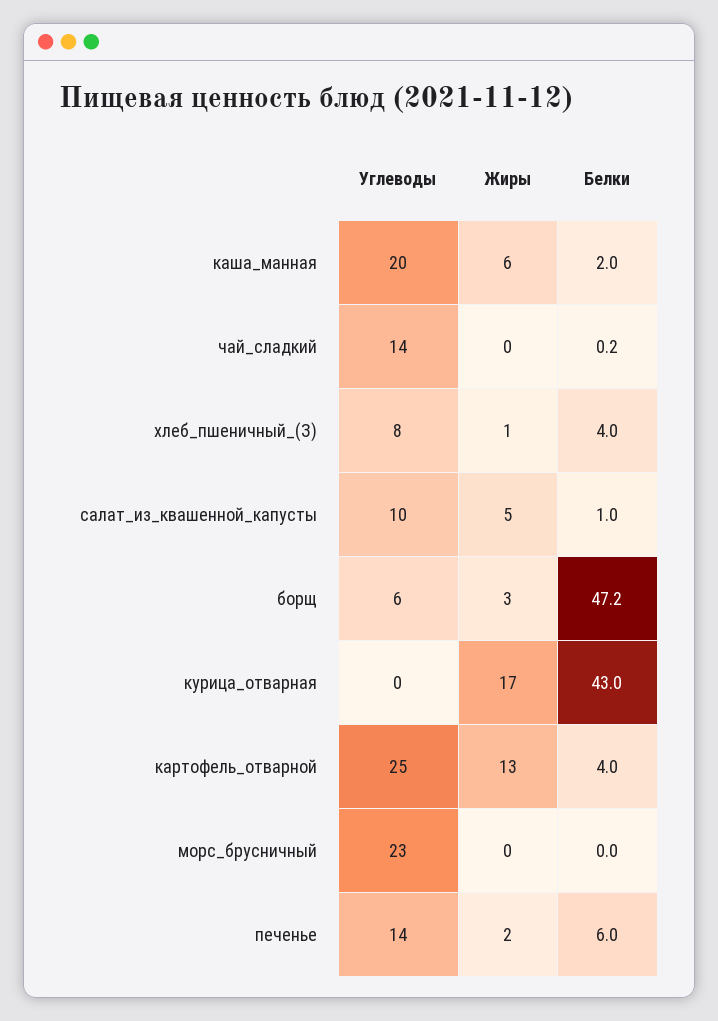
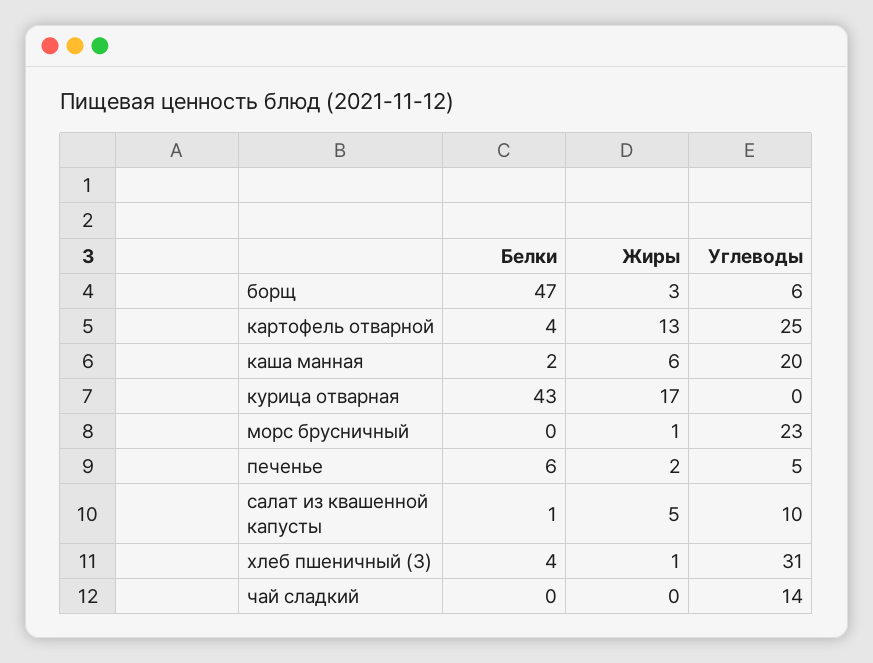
  {
    "Углеводы": {
      "каша_манная": 20,
      "чай_сладкий": 14,
-     "хлеб_пшеничный_(З)": 8,
+     "хлеб_пшеничный_(З)": 31,
      "салат_из_квашенной_капусты": 10,
      "борщ": 6,
      "курица_отварная": 0,
      "картофель_отварной": 25,
      "морс_брусничный": 23,
-     "печенье": 14
+     "печенье": 5
    },
    "Жиры": {
      "каша_манная": 6,
      "чай_сладкий": 0,
      "хлеб_пшеничный_(З)": 1,
      "салат_из_квашенной_капусты": 5,
      "борщ": 3,
      "курица_отварная": 17,
      "картофель_отварной": 13,
-     "морс_брусничный": 0,
+     "морс_брусничный": 1,
      "печенье": 2
    },
    "Белки": {
      "каша_манная": 2,
      "чай_сладкий": 0.2,
      "хлеб_пшеничный_(З)": 4,
      "салат_из_квашенной_капусты": 1,
      "борщ": 47.2,
      "курица_отварная": 43,
      "картофель_отварной": 4,
      "морс_брусничный": 0,
      "печенье": 6
    }
  }

